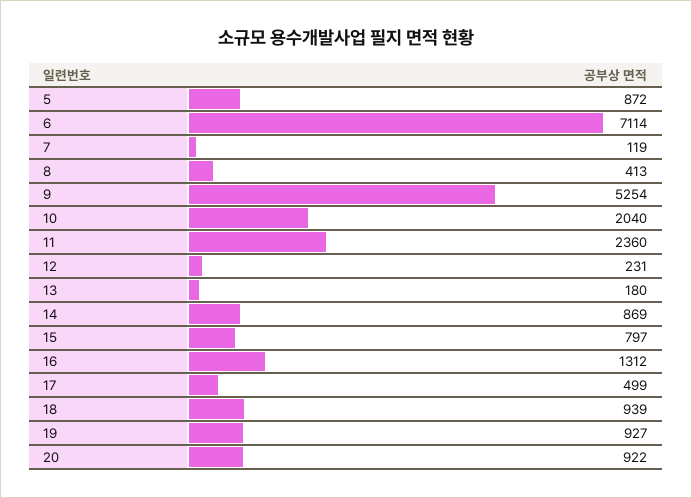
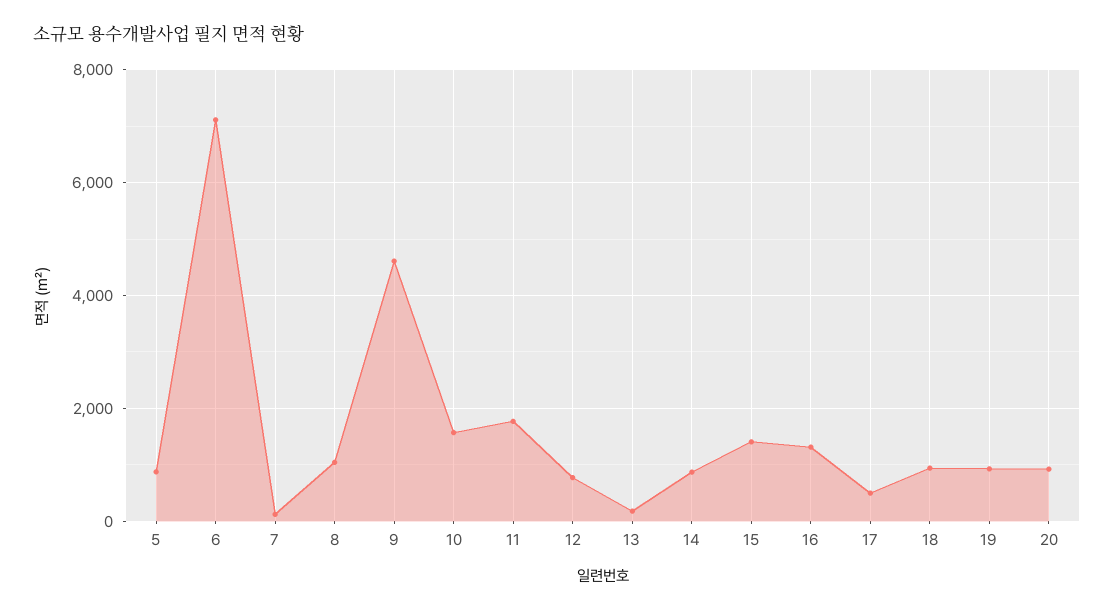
  {
    "5": 872,
    "6": 7114,
    "7": 119,
-   "8": 413,
+   "8": 1000,
-   "9": 5254,
+   "9": 4600,
-   "10": 2040,
+   "10": 1600,
-   "11": 2360,
+   "11": 1800,
-   "12": 231,
+   "12": 800,
    "13": 180,
    "14": 869,
-   "15": 797,
+   "15": 1400,
    "16": 1312,
    "17": 499,
    "18": 939,
    "19": 927,
    "20": 922
  }

